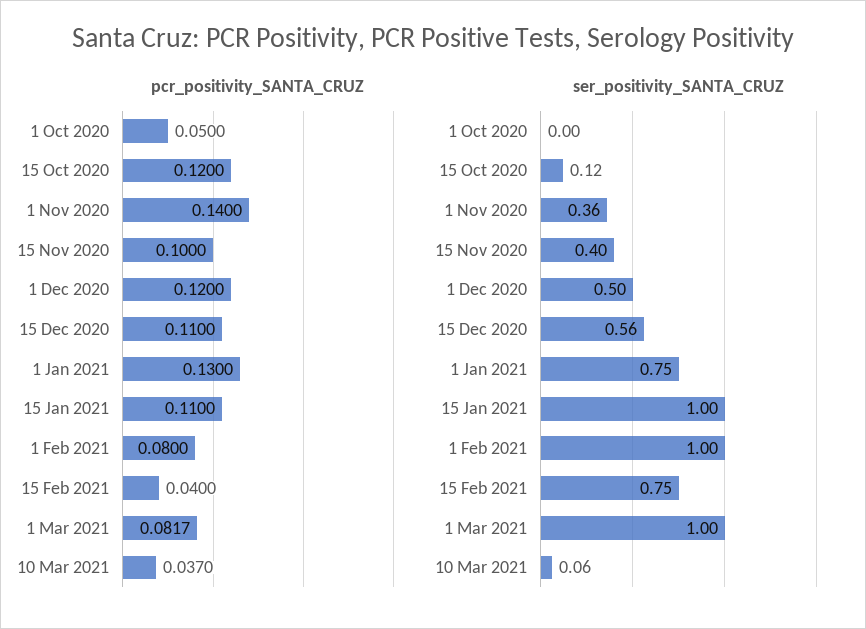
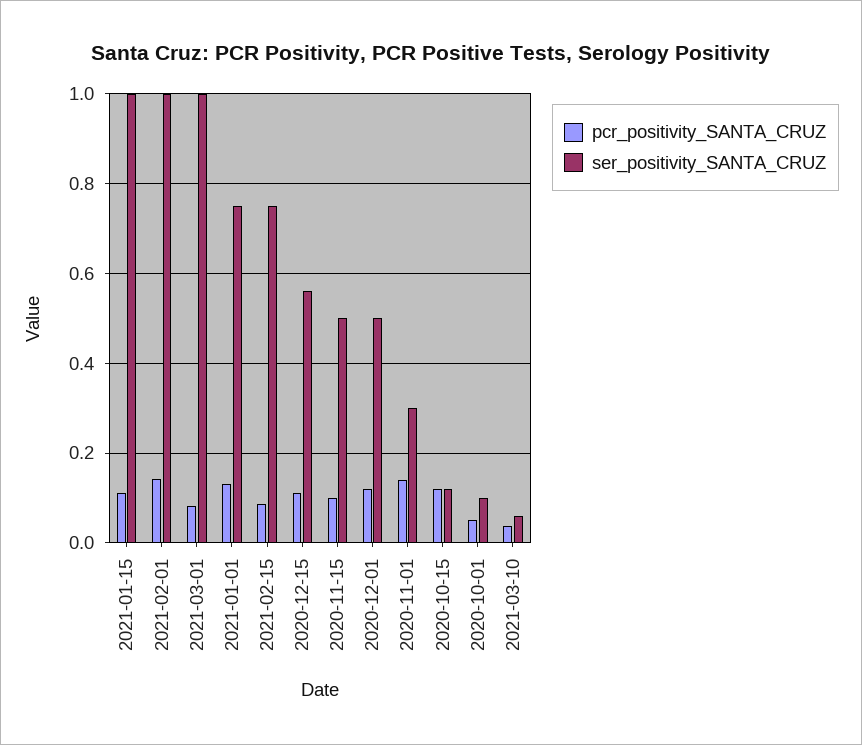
  {
    "pcr_positivity_SANTA_CRUZ": {
      "1 Oct 2020": 0.05,
      "15 Oct 2020": 0.12,
      "1 Nov 2020": 0.14,
      "15 Nov 2020": 0.1,
      "1 Dec 2020": 0.12,
      "15 Dec 2020": 0.11,
      "1 Jan 2021": 0.13,
      "15 Jan 2021": 0.11,
-     "1 Feb 2021": 0.08,
+     "1 Feb 2021": 0.14,
-     "15 Feb 2021": 0.04,
+     "15 Feb 2021": 0.08,
      "1 Mar 2021": 0.0817,
      "10 Mar 2021": 0.037
    },
    "ser_positivity_SANTA_CRUZ": {
-     "1 Oct 2020": 0,
+     "1 Oct 2020": 0.1,
      "15 Oct 2020": 0.12,
-     "1 Nov 2020": 0.36,
+     "1 Nov 2020": 0.3,
-     "15 Nov 2020": 0.4,
+     "15 Nov 2020": 0.5,
      "1 Dec 2020": 0.5,
      "15 Dec 2020": 0.56,
      "1 Jan 2021": 0.75,
      "15 Jan 2021": 1,
      "1 Feb 2021": 1,
      "15 Feb 2021": 0.75,
      "1 Mar 2021": 1,
      "10 Mar 2021": 0.06
    }
  }

